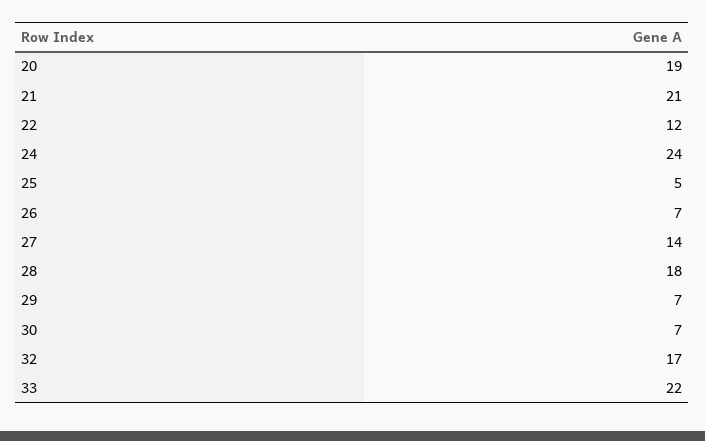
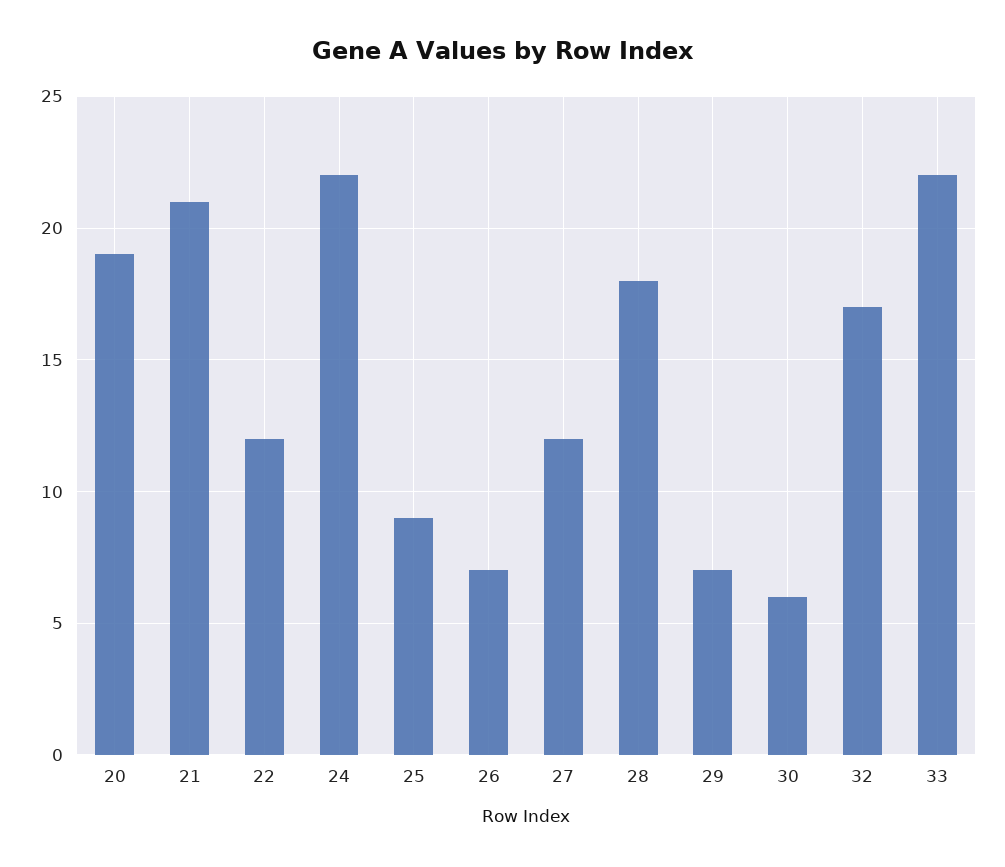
  {
    "20": 19,
    "21": 21,
    "22": 12,
-   "24": 24,
+   "24": 22,
-   "25": 5,
+   "25": 9,
    "26": 7,
-   "27": 14,
+   "27": 12,
    "28": 18,
    "29": 7,
-   "30": 7,
+   "30": 6,
    "32": 17,
    "33": 22
  }

